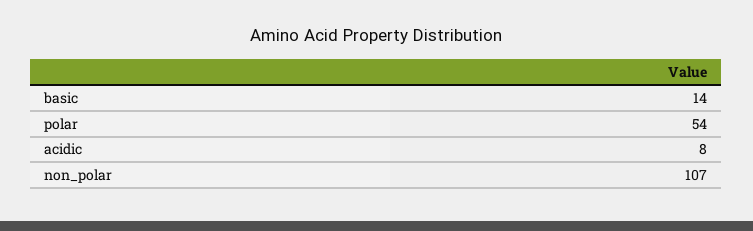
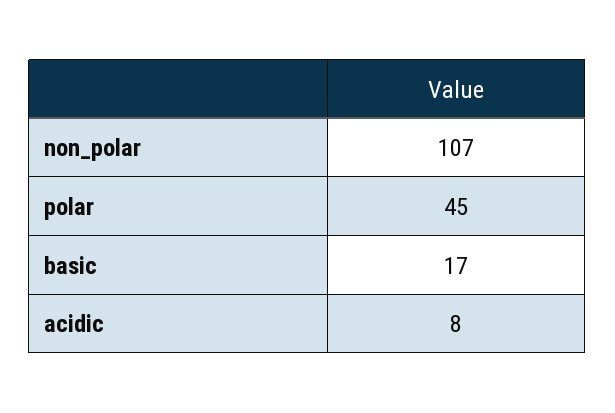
  {
-   "basic": 14,
+   "basic": 17,
-   "polar": 54,
+   "polar": 45,
    "acidic": 8,
    "non_polar": 107
  }

